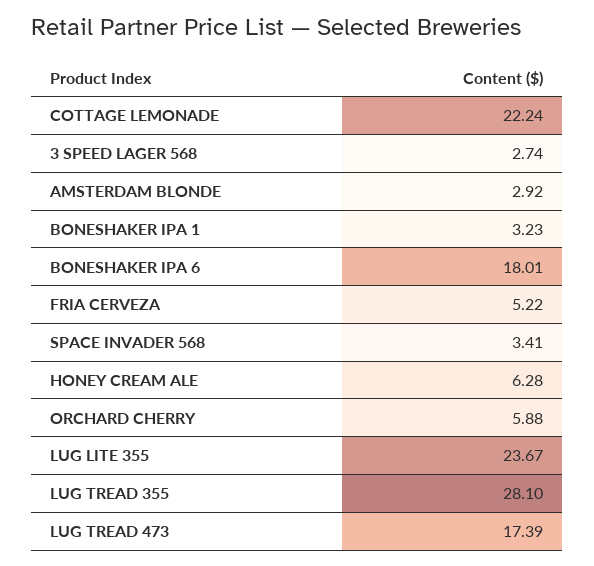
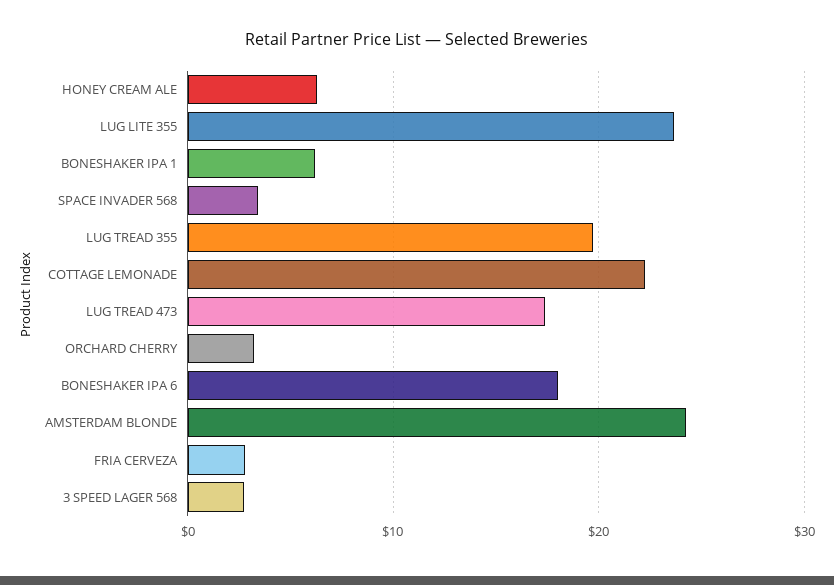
  {
    "COTTAGE LEMONADE": 22.24,
    "3 SPEED LAGER 568": 2.74,
-   "AMSTERDAM BLONDE": 2.92,
+   "AMSTERDAM BLONDE": 24,
-   "BONESHAKER IPA 1": 3.23,
+   "BONESHAKER IPA 1": 6,
    "BONESHAKER IPA 6": 18.01,
-   "FRIA CERVEZA": 5.22,
+   "FRIA CERVEZA": 3,
    "SPACE INVADER 568": 3.41,
    "HONEY CREAM ALE": 6.28,
-   "ORCHARD CHERRY": 5.88,
+   "ORCHARD CHERRY": 3,
    "LUG LITE 355": 23.67,
-   "LUG TREAD 355": 28.1,
+   "LUG TREAD 355": 20,
    "LUG TREAD 473": 17.39
  }

